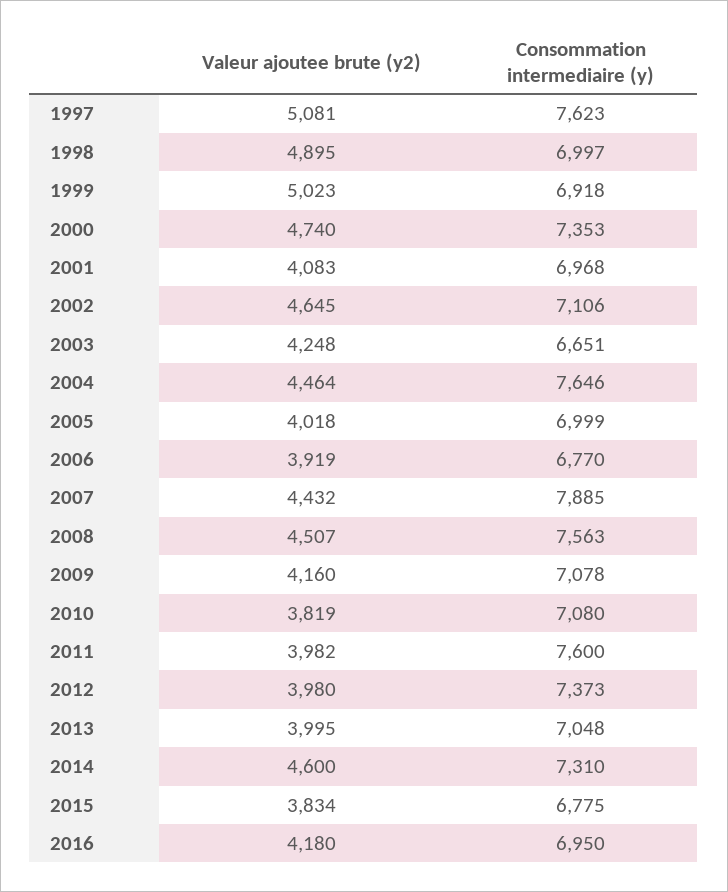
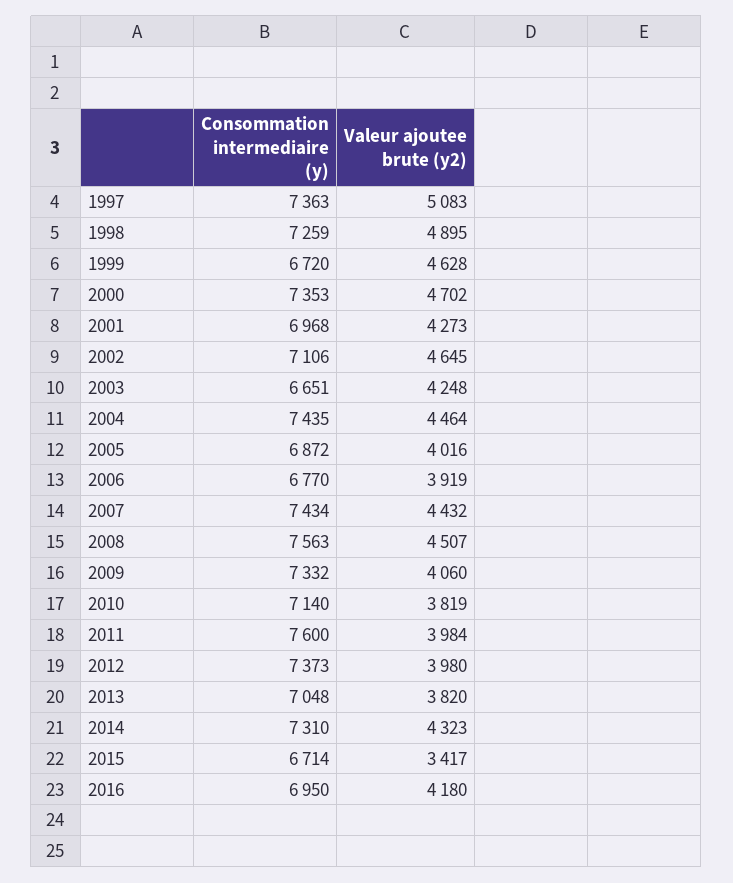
  {
    "Valeur ajoutee brute (y2)": {
-     "1997": 5081,
+     "1997": 5083,
      "1998": 4895,
-     "1999": 5023,
+     "1999": 4628,
-     "2000": 4740,
+     "2000": 4702,
-     "2001": 4083,
+     "2001": 4273,
      "2002": 4645,
      "2003": 4248,
      "2004": 4464,
-     "2005": 4018,
+     "2005": 4016,
      "2006": 3919,
      "2007": 4432,
      "2008": 4507,
-     "2009": 4160,
+     "2009": 4060,
      "2010": 3819,
-     "2011": 3982,
+     "2011": 3984,
      "2012": 3980,
-     "2013": 3995,
+     "2013": 3820,
-     "2014": 4600,
+     "2014": 4323,
-     "2015": 3834,
+     "2015": 3417,
      "2016": 4180
    },
    "Consommation intermediaire (y)": {
-     "1997": 7623,
+     "1997": 7363,
-     "1998": 6997,
+     "1998": 7259,
-     "1999": 6918,
+     "1999": 6720,
      "2000": 7353,
      "2001": 6968,
      "2002": 7106,
      "2003": 6651,
-     "2004": 7646,
+     "2004": 7435,
-     "2005": 6999,
+     "2005": 6872,
      "2006": 6770,
-     "2007": 7885,
+     "2007": 7434,
      "2008": 7563,
-     "2009": 7078,
+     "2009": 7332,
-     "2010": 7080,
+     "2010": 7140,
      "2011": 7600,
      "2012": 7373,
      "2013": 7048,
      "2014": 7310,
-     "2015": 6775,
+     "2015": 6714,
      "2016": 6950
    }
  }

